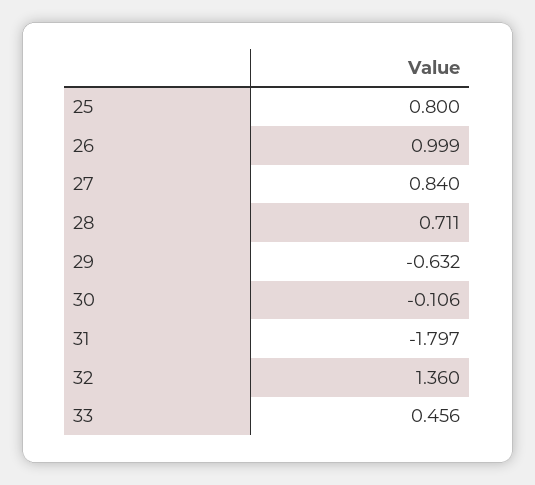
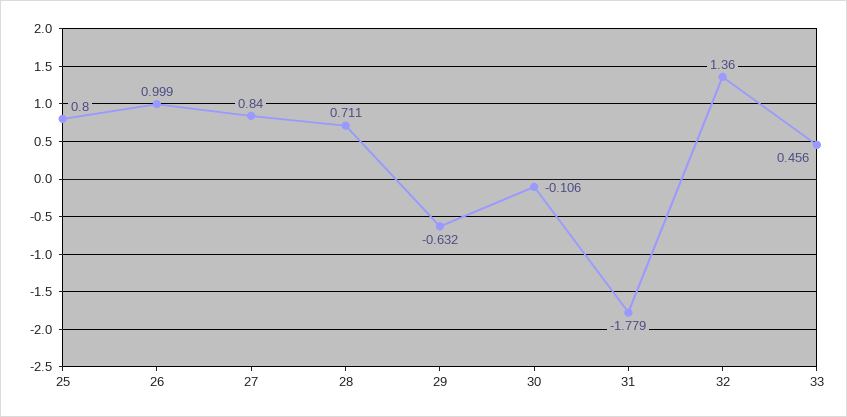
  {
    "25": 0.8,
    "26": 0.999,
    "27": 0.84,
    "28": 0.711,
    "29": -0.632,
    "30": -0.106,
-   "31": -1.797,
+   "31": -1.779,
    "32": 1.36,
    "33": 0.456
  }

